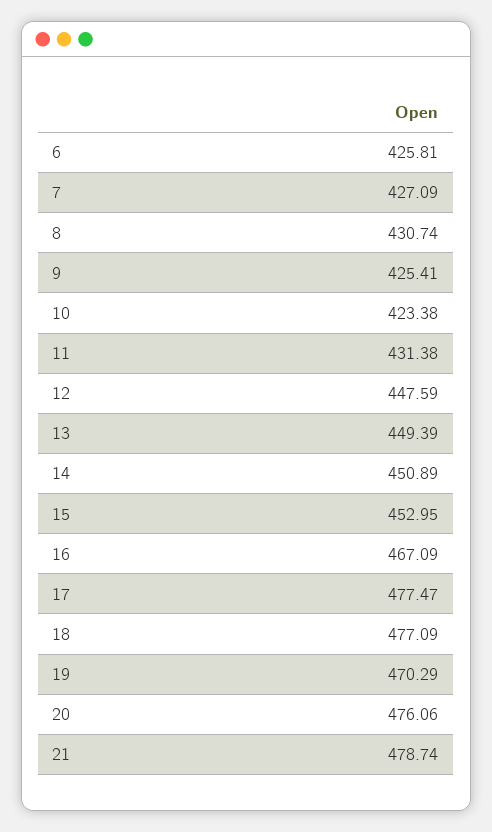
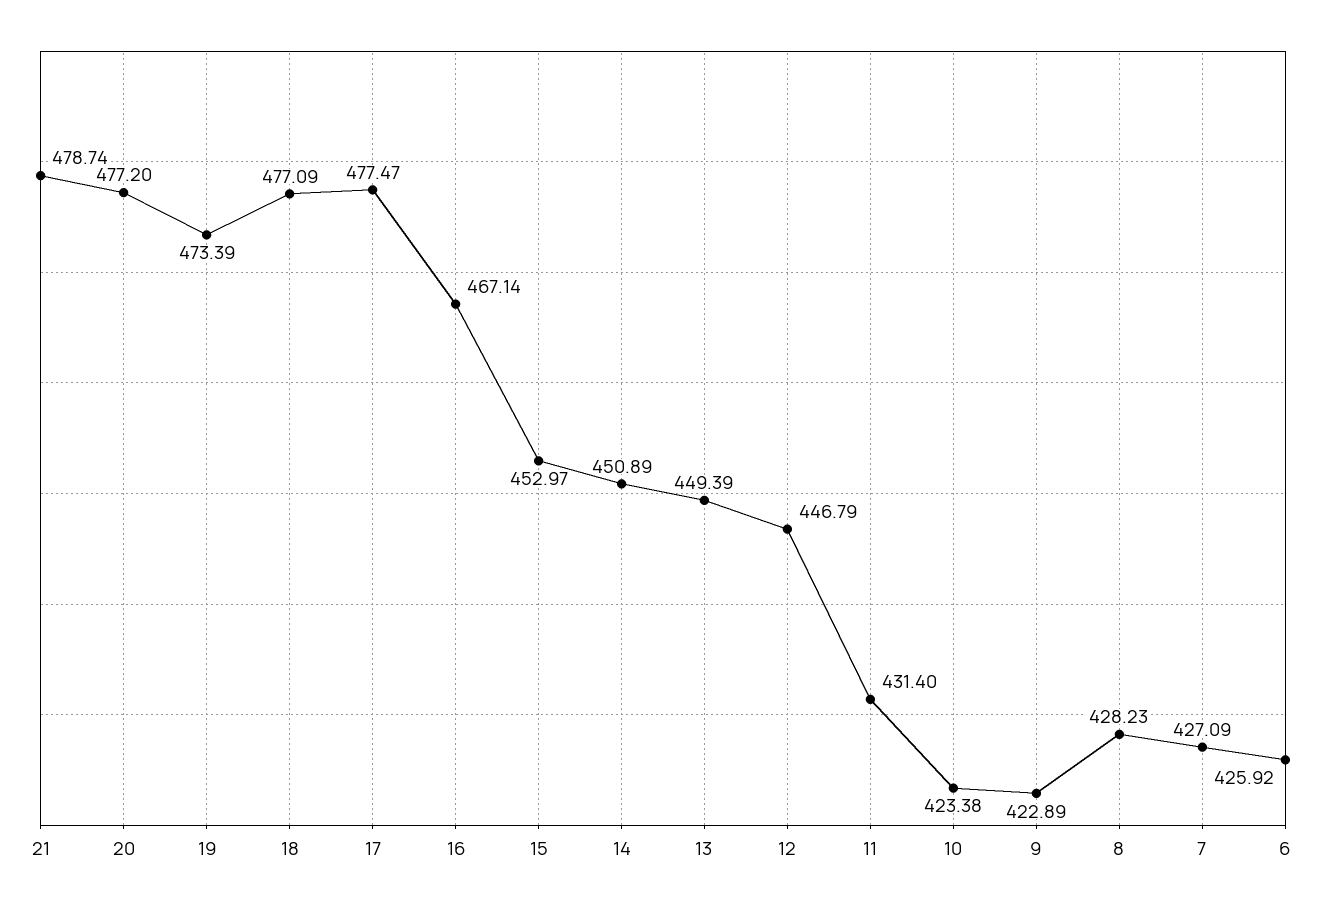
  {
-   "6": 425.81,
+   "6": 425.92,
    "7": 427.09,
-   "8": 430.74,
+   "8": 428.23,
-   "9": 425.41,
+   "9": 422.89,
    "10": 423.38,
-   "11": 431.38,
+   "11": 431.4,
-   "12": 447.59,
+   "12": 446.79,
    "13": 449.39,
    "14": 450.89,
-   "15": 452.95,
+   "15": 452.97,
-   "16": 467.09,
+   "16": 467.14,
    "17": 477.47,
    "18": 477.09,
-   "19": 470.29,
+   "19": 473.39,
-   "20": 476.06,
+   "20": 477.2,
    "21": 478.74
  }

